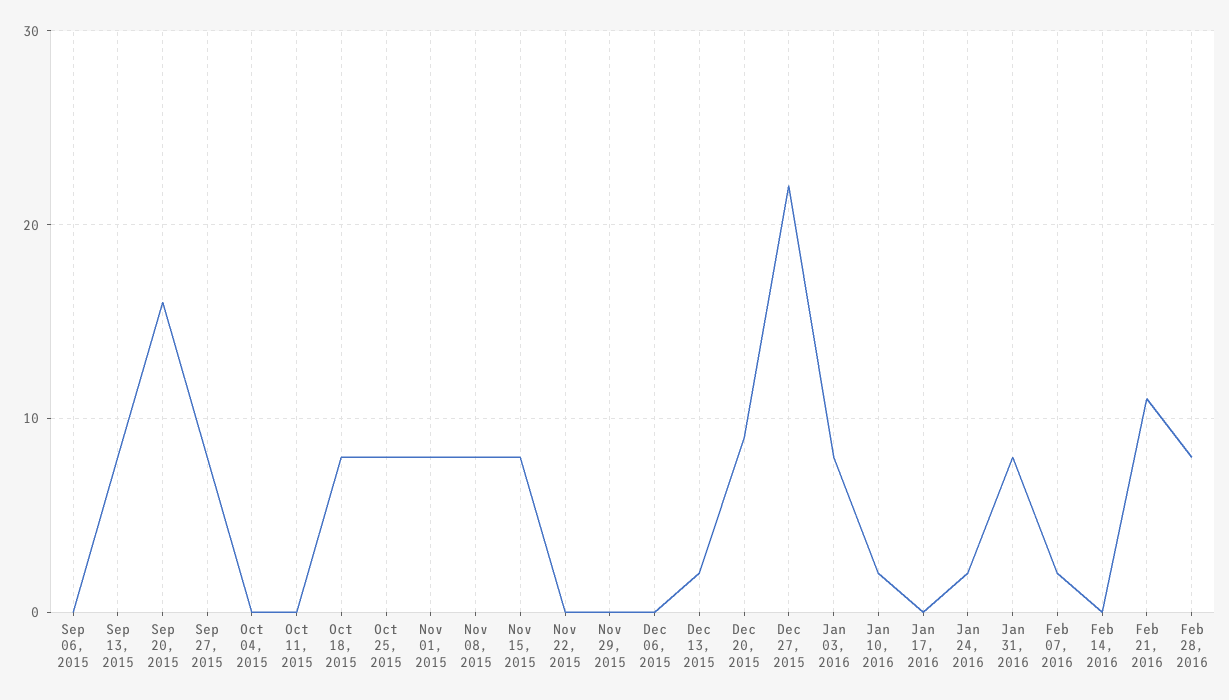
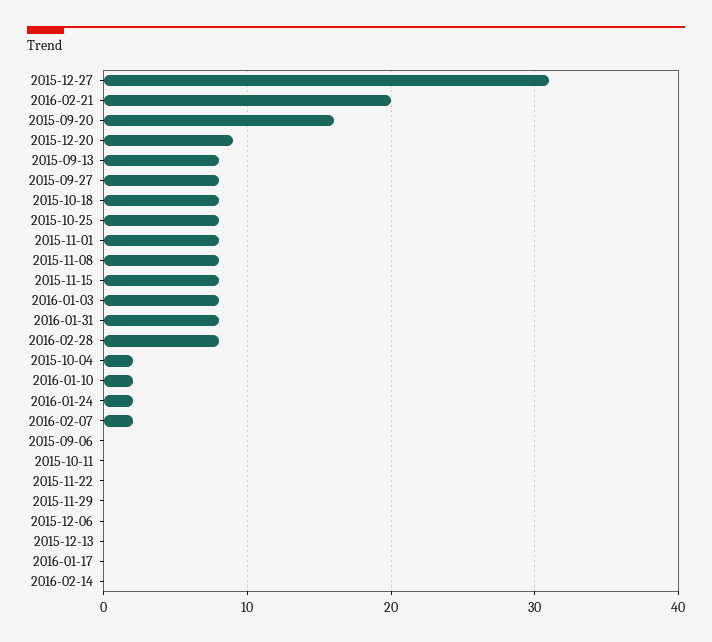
  {
    "Sep 06, 2015": 0,
    "Sep 13, 2015": 8,
    "Sep 20, 2015": 16,
    "Sep 27, 2015": 8,
-   "Oct 04, 2015": 0,
+   "Oct 04, 2015": 2,
    "Oct 11, 2015": 0,
    "Oct 18, 2015": 8,
    "Oct 25, 2015": 8,
    "Nov 01, 2015": 8,
    "Nov 08, 2015": 8,
    "Nov 15, 2015": 8,
    "Nov 22, 2015": 0,
    "Nov 29, 2015": 0,
    "Dec 06, 2015": 0,
-   "Dec 13, 2015": 2,
+   "Dec 13, 2015": 0,
    "Dec 20, 2015": 9,
-   "Dec 27, 2015": 22,
+   "Dec 27, 2015": 31,
    "Jan 03, 2016": 8,
    "Jan 10, 2016": 2,
    "Jan 17, 2016": 0,
    "Jan 24, 2016": 2,
    "Jan 31, 2016": 8,
    "Feb 07, 2016": 2,
    "Feb 14, 2016": 0,
-   "Feb 21, 2016": 11,
+   "Feb 21, 2016": 20,
    "Feb 28, 2016": 8
  }

